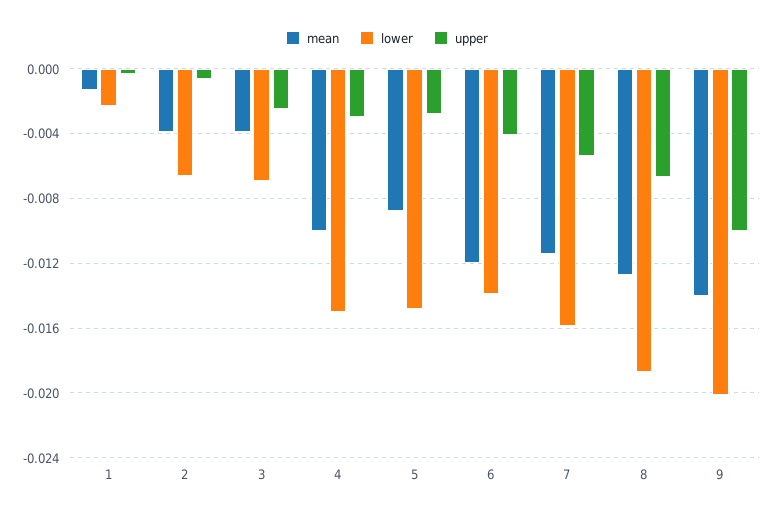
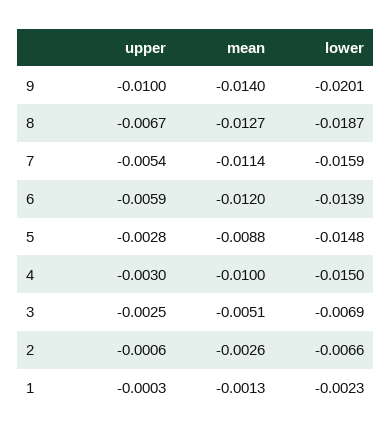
  {
    "mean": {
      "1": -0.0013,
-     "2": -0.004,
+     "2": -0.0026,
-     "3": -0.004,
+     "3": -0.0051,
      "4": -0.01,
      "5": -0.0088,
      "6": -0.012,
      "7": -0.0114,
      "8": -0.0127,
      "9": -0.014
    },
    "lower": {
      "1": -0.0023,
      "2": -0.0066,
      "3": -0.0069,
      "4": -0.015,
      "5": -0.0148,
      "6": -0.0139,
      "7": -0.0159,
      "8": -0.0187,
      "9": -0.0201
    },
    "upper": {
      "1": -0.0003,
      "2": -0.0006,
      "3": -0.0025,
      "4": -0.003,
      "5": -0.0028,
-     "6": -0.004,
+     "6": -0.0059,
      "7": -0.0054,
      "8": -0.0067,
      "9": -0.01
    }
  }

